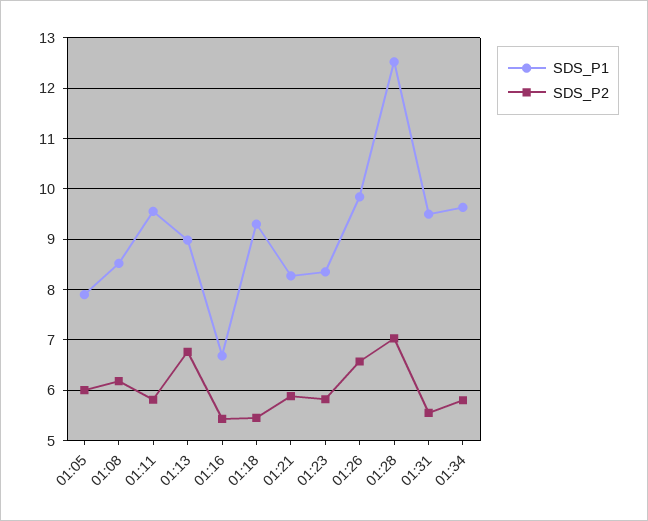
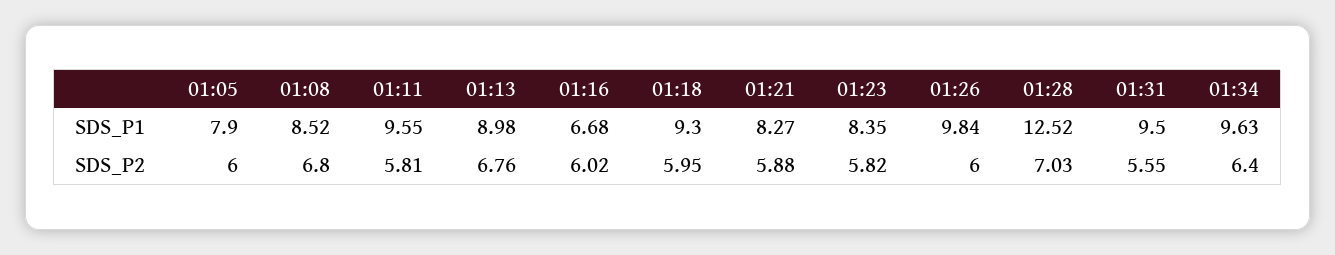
  {
    "SDS_P1": {
      "01:05": 7.9,
      "01:08": 8.52,
      "01:11": 9.55,
      "01:13": 8.98,
      "01:16": 6.68,
      "01:18": 9.3,
      "01:21": 8.27,
      "01:23": 8.35,
      "01:26": 9.84,
      "01:28": 12.52,
      "01:31": 9.5,
      "01:34": 9.63
    },
    "SDS_P2": {
      "01:05": 6,
-     "01:08": 6.2,
+     "01:08": 6.8,
      "01:11": 5.81,
      "01:13": 6.76,
-     "01:16": 5.4,
+     "01:16": 6.02,
-     "01:18": 5.4,
+     "01:18": 5.95,
      "01:21": 5.88,
      "01:23": 5.82,
-     "01:26": 6.6,
+     "01:26": 6,
      "01:28": 7.03,
      "01:31": 5.55,
-     "01:34": 5.8
+     "01:34": 6.4
    }
  }

